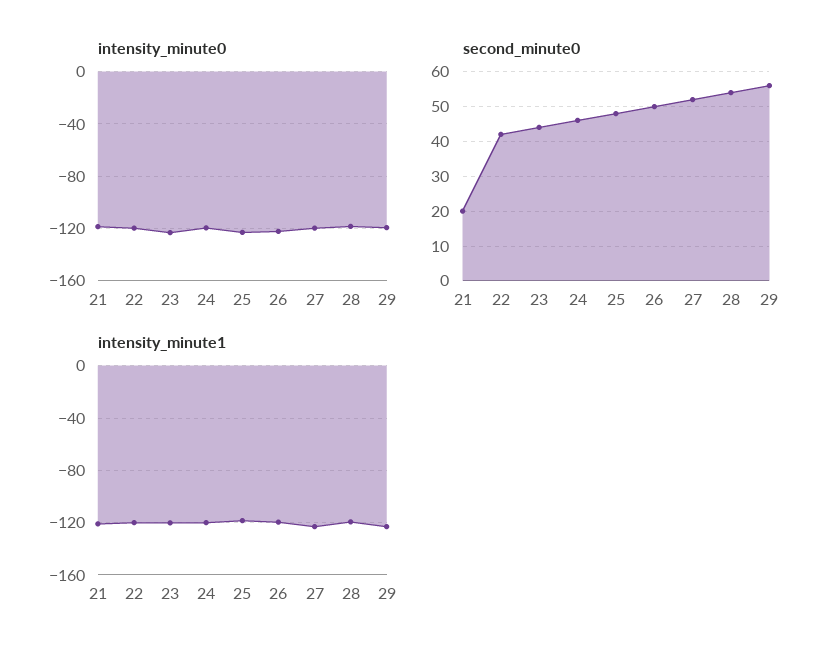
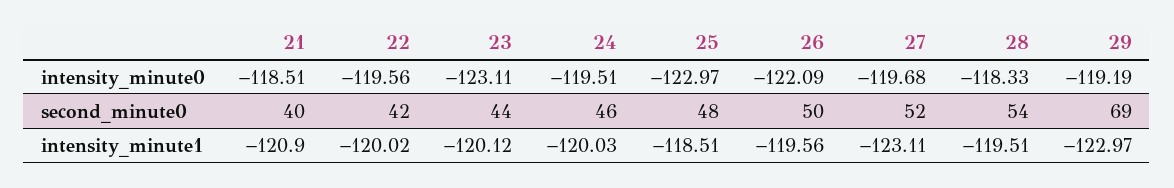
  {
    "intensity_minute0": {
      "21": -118.51,
      "22": -119.56,
      "23": -123.11,
      "24": -119.51,
      "25": -122.97,
      "26": -122.09,
      "27": -119.68,
      "28": -118.33,
      "29": -119.19
    },
    "second_minute0": {
-     "21": 20,
+     "21": 40,
      "22": 42,
      "23": 44,
      "24": 46,
      "25": 48,
      "26": 50,
      "27": 52,
      "28": 54,
-     "29": 55
+     "29": 69
    },
    "intensity_minute1": {
      "21": -120.9,
      "22": -120.02,
      "23": -120.12,
      "24": -120.03,
      "25": -118.51,
      "26": -119.56,
      "27": -123.11,
      "28": -119.51,
      "29": -122.97
    }
  }

